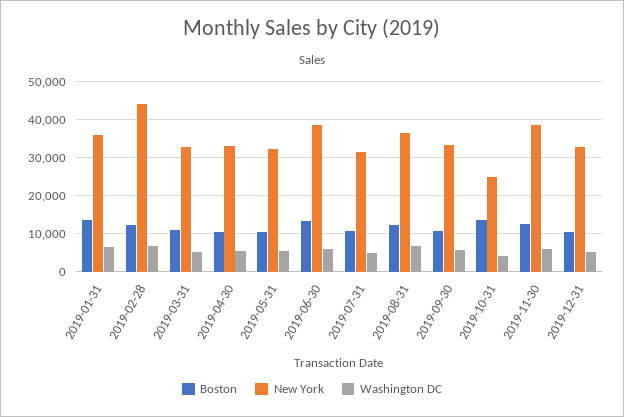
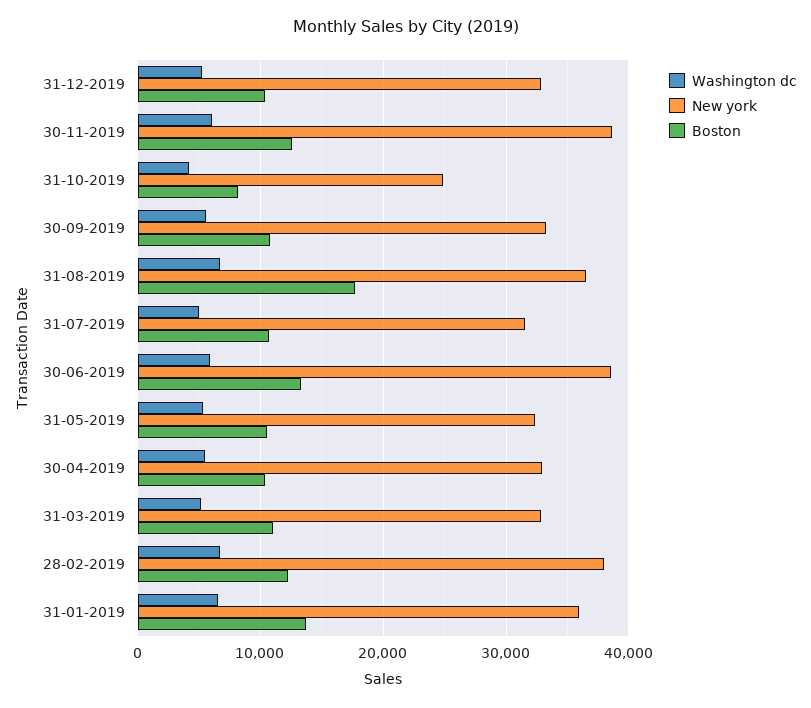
  {
    "Boston": {
      "2019-01-31": 14000,
      "2019-02-28": 12000,
      "2019-03-31": 11000,
      "2019-04-30": 10000,
      "2019-05-31": 11000,
      "2019-06-30": 13000,
      "2019-07-31": 11000,
-     "2019-08-31": 12000,
+     "2019-08-31": 18000,
      "2019-09-30": 11000,
-     "2019-10-31": 14000,
+     "2019-10-31": 8000,
      "2019-11-30": 13000,
      "2019-12-31": 10000
    },
    "New York": {
      "2019-01-31": 36000,
-     "2019-02-28": 44000,
+     "2019-02-28": 38000,
      "2019-03-31": 33000,
      "2019-04-30": 33000,
      "2019-05-31": 32000,
      "2019-06-30": 39000,
      "2019-07-31": 32000,
      "2019-08-31": 36000,
      "2019-09-30": 33000,
      "2019-10-31": 25000,
      "2019-11-30": 39000,
      "2019-12-31": 33000
    },
    "Washington DC": {
      "2019-01-31": 7000,
      "2019-02-28": 7000,
      "2019-03-31": 5000,
      "2019-04-30": 5000,
      "2019-05-31": 5000,
      "2019-06-30": 6000,
      "2019-07-31": 5000,
      "2019-08-31": 7000,
      "2019-09-30": 6000,
      "2019-10-31": 4000,
      "2019-11-30": 6000,
      "2019-12-31": 5000
    }
  }

